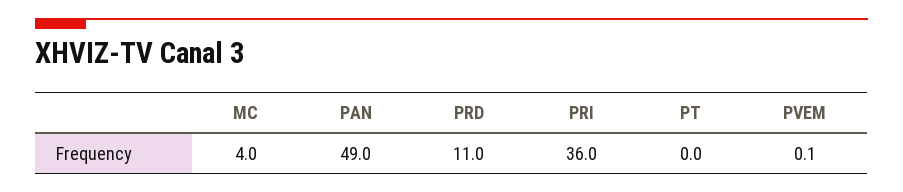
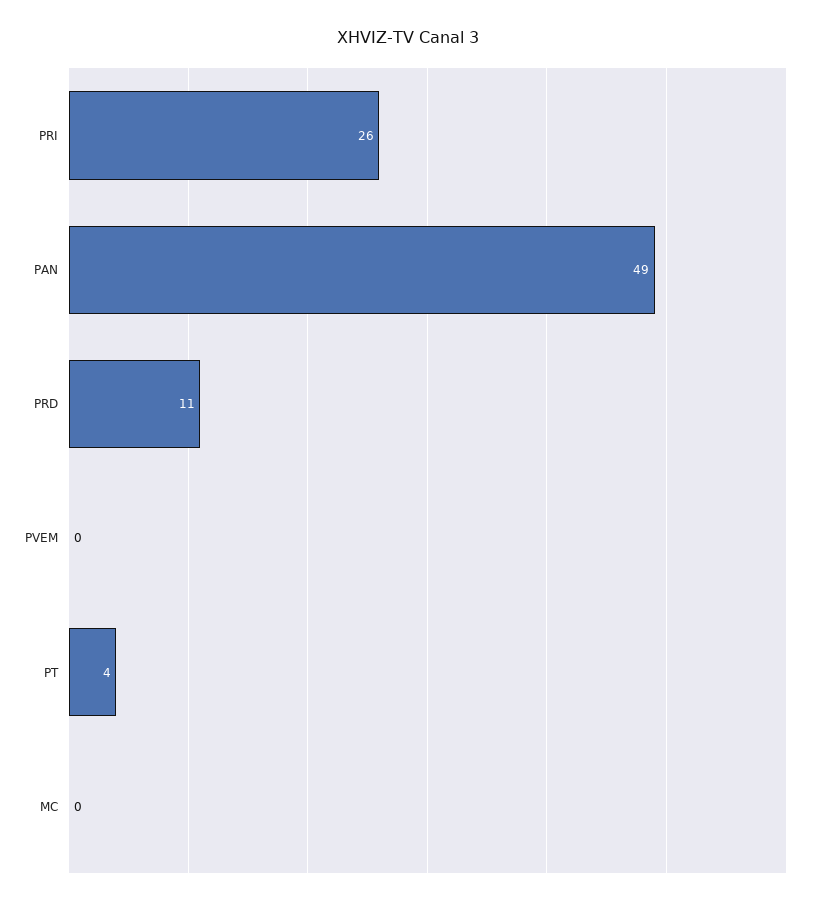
  {
-   "MC": 4,
+   "MC": 0,
    "PAN": 49,
    "PRD": 11,
-   "PRI": 36,
+   "PRI": 26,
-   "PT": 0,
+   "PT": 4,
    "PVEM": 0.1
  }

